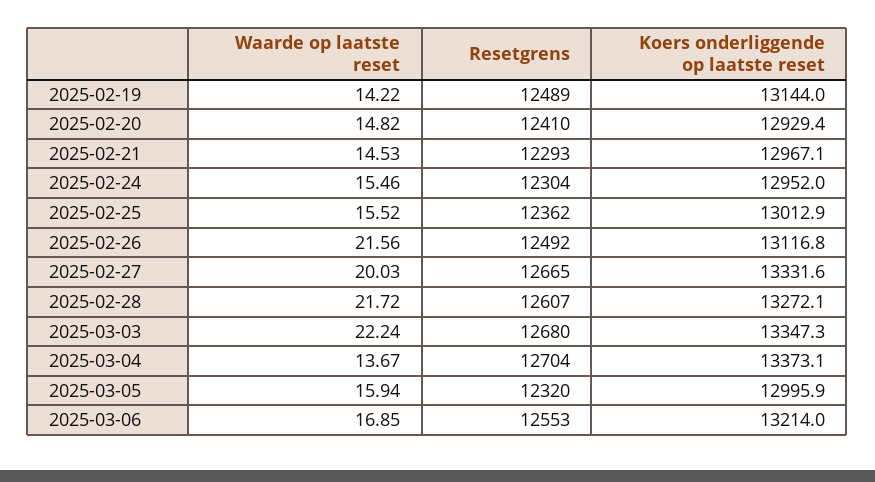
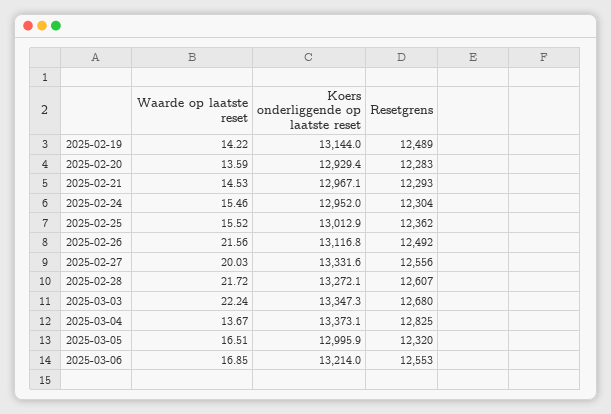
  {
    "Waarde op laatste reset": {
      "2025-02-19": 14.22,
-     "2025-02-20": 14.82,
+     "2025-02-20": 13.59,
      "2025-02-21": 14.53,
      "2025-02-24": 15.46,
      "2025-02-25": 15.52,
      "2025-02-26": 21.56,
      "2025-02-27": 20.03,
      "2025-02-28": 21.72,
      "2025-03-03": 22.24,
      "2025-03-04": 13.67,
-     "2025-03-05": 15.94,
+     "2025-03-05": 16.51,
      "2025-03-06": 16.85
    },
    "Resetgrens": {
      "2025-02-19": 12489,
-     "2025-02-20": 12410,
+     "2025-02-20": 12283,
      "2025-02-21": 12293,
      "2025-02-24": 12304,
      "2025-02-25": 12362,
      "2025-02-26": 12492,
-     "2025-02-27": 12665,
+     "2025-02-27": 12556,
      "2025-02-28": 12607,
      "2025-03-03": 12680,
-     "2025-03-04": 12704,
+     "2025-03-04": 12825,
      "2025-03-05": 12320,
      "2025-03-06": 12553
    },
    "Koers onderliggende op laatste reset": {
      "2025-02-19": 13144,
      "2025-02-20": 12929.4,
      "2025-02-21": 12967.1,
      "2025-02-24": 12952,
      "2025-02-25": 13012.9,
      "2025-02-26": 13116.8,
      "2025-02-27": 13331.6,
      "2025-02-28": 13272.1,
      "2025-03-03": 13347.3,
      "2025-03-04": 13373.1,
      "2025-03-05": 12995.9,
      "2025-03-06": 13214
    }
  }

